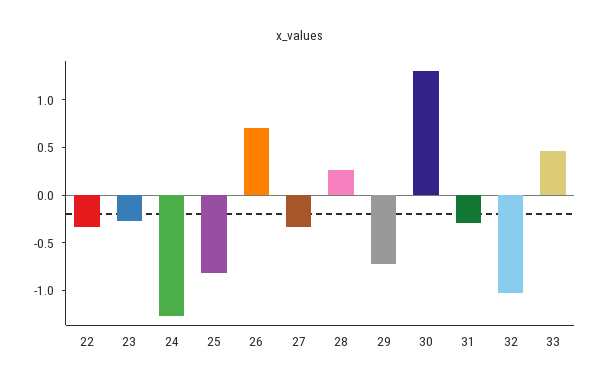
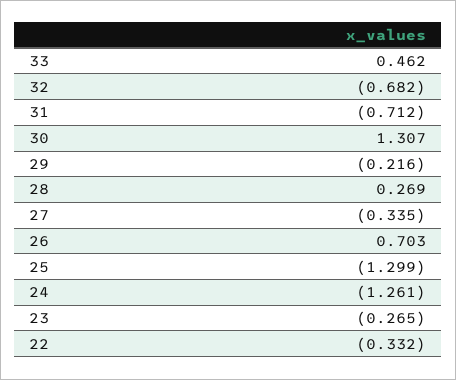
  {
    "22": -0.332,
    "23": -0.265,
    "24": -1.261,
-   "25": -0.8,
+   "25": -1.299,
    "26": 0.703,
    "27": -0.335,
    "28": 0.269,
-   "29": -0.7,
+   "29": -0.216,
    "30": 1.307,
-   "31": -0.3,
+   "31": -0.712,
-   "32": -1,
+   "32": -0.682,
    "33": 0.462
  }

